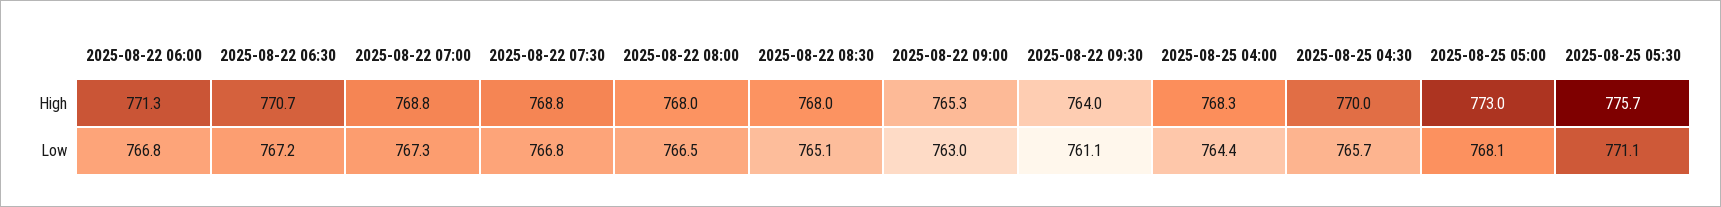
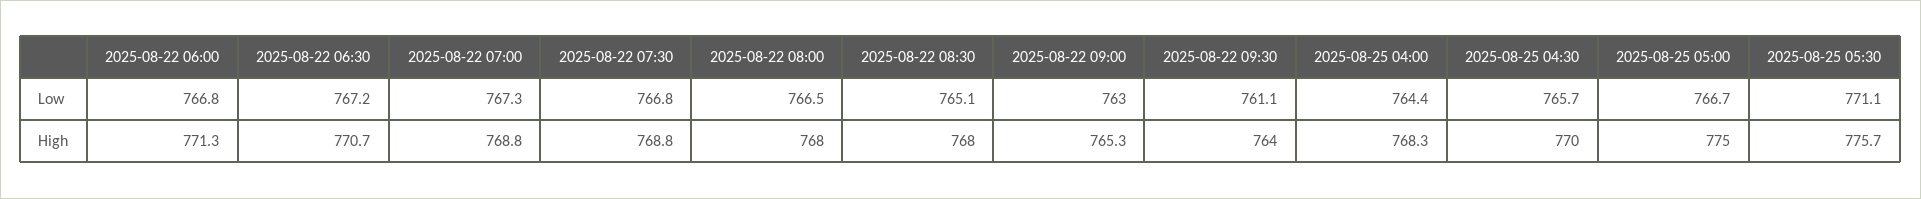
  {
    "2025-08-22 06:00": {
      "High": 771.3,
      "Low": 766.8
    },
    "2025-08-22 06:30": {
      "High": 770.7,
      "Low": 767.2
    },
    "2025-08-22 07:00": {
      "High": 768.8,
      "Low": 767.3
    },
    "2025-08-22 07:30": {
      "High": 768.8,
      "Low": 766.8
    },
    "2025-08-22 08:00": {
      "High": 768,
      "Low": 766.5
    },
    "2025-08-22 08:30": {
      "High": 768,
      "Low": 765.1
    },
    "2025-08-22 09:00": {
      "High": 765.3,
      "Low": 763
    },
    "2025-08-22 09:30": {
      "High": 764,
      "Low": 761.1
    },
    "2025-08-25 04:00": {
      "High": 768.3,
      "Low": 764.4
    },
    "2025-08-25 04:30": {
      "High": 770,
      "Low": 765.7
    },
    "2025-08-25 05:00": {
-     "High": 773,
+     "High": 775,
-     "Low": 768.1
+     "Low": 766.7
    },
    "2025-08-25 05:30": {
      "High": 775.7,
      "Low": 771.1
    }
  }

